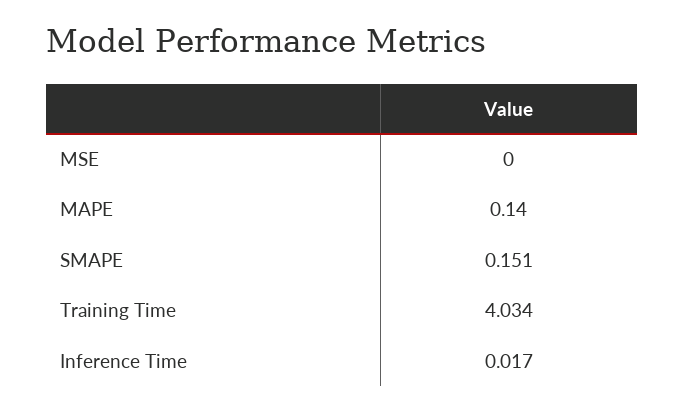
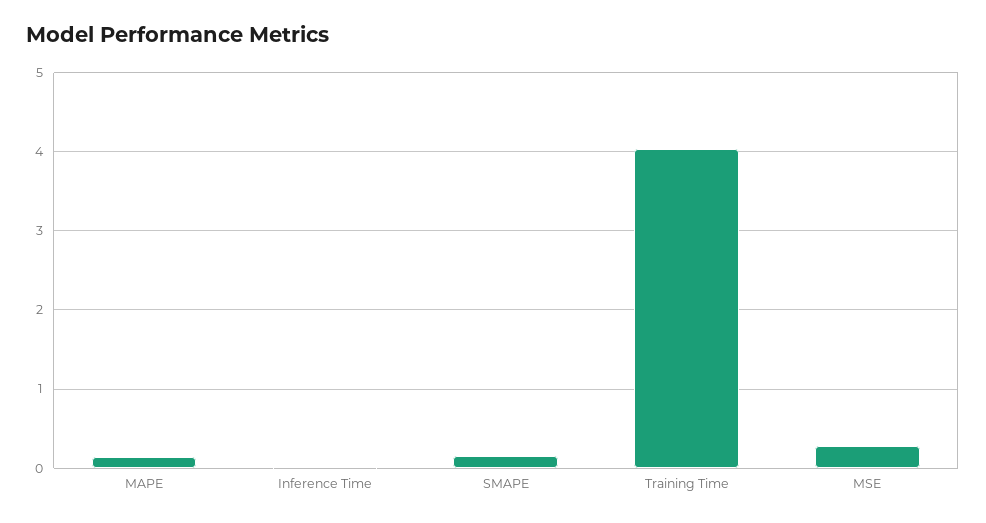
  {
-   "MSE": 0,
+   "MSE": 0.3,
    "MAPE": 0.14,
    "SMAPE": 0.151,
    "Training Time": 4.034,
    "Inference Time": 0.017
  }

